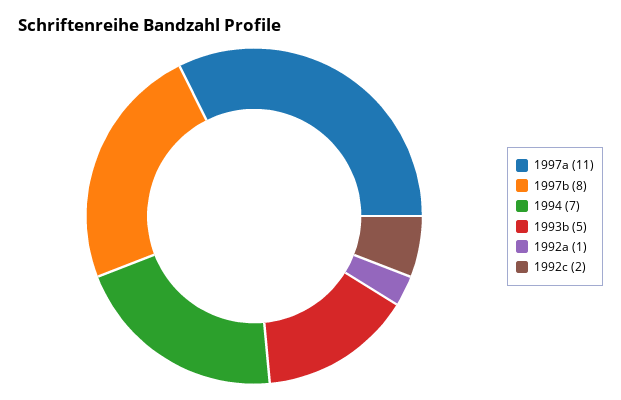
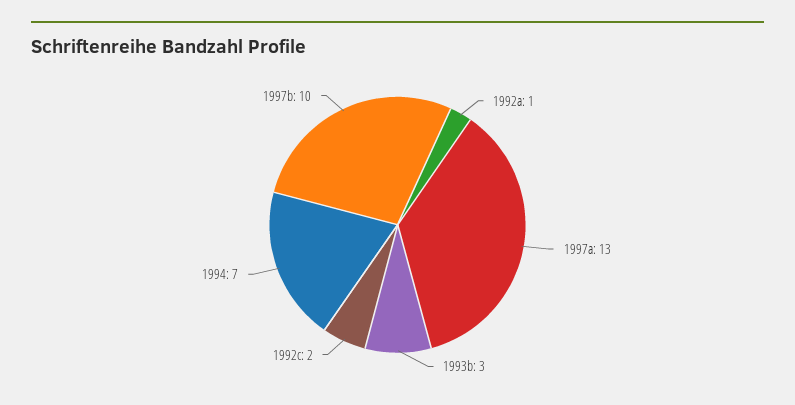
  {
-   "1997a": 11,
+   "1997a": 13,
-   "1997b": 8,
+   "1997b": 10,
    "1994": 7,
-   "1993b": 5,
+   "1993b": 3,
    "1992a": 1,
    "1992c": 2
  }

